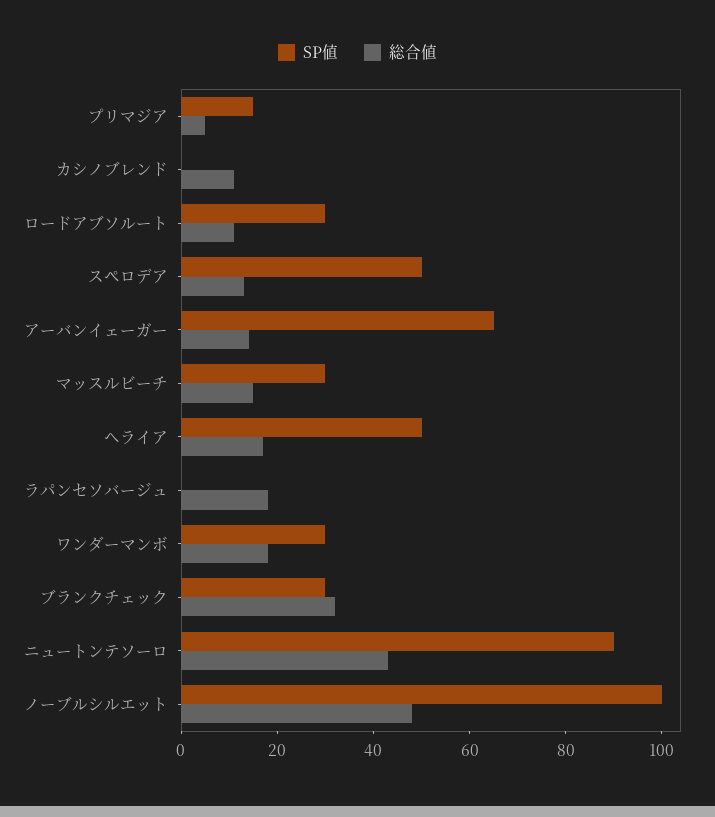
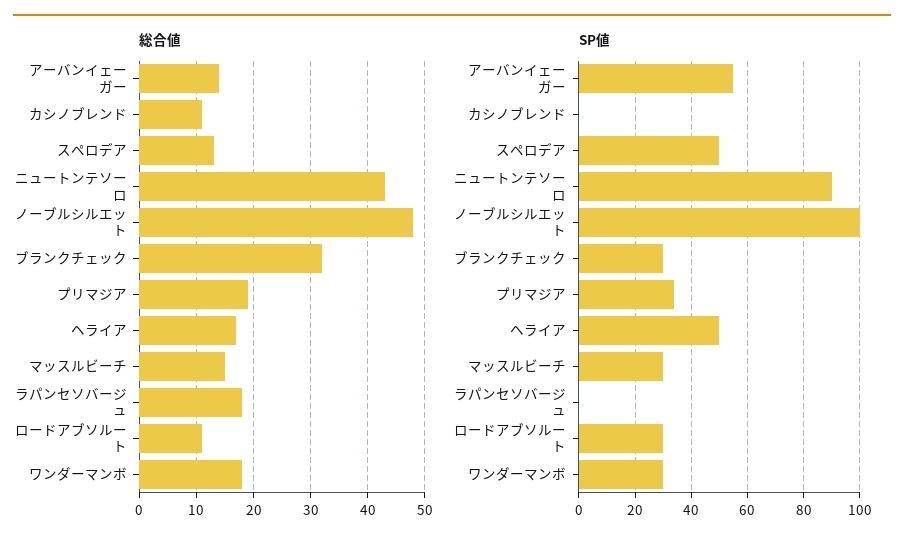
  {
    "SP値": {
-     "プリマジア": 15,
+     "プリマジア": 35,
      "カシノブレンド": 0,
      "ロードアブソルート": 30,
      "スペロデア": 50,
-     "アーバンイェーガー": 65,
+     "アーバンイェーガー": 55,
      "マッスルビーチ": 30,
      "ヘライア": 50,
      "ラパンセソバージュ": 0,
      "ワンダーマンボ": 30,
      "ブランクチェック": 30,
      "ニュートンテソーロ": 90,
      "ノーブルシルエット": 100
    },
    "総合値": {
-     "プリマジア": 5,
+     "プリマジア": 20,
      "カシノブレンド": 10,
      "ロードアブソルート": 10,
      "スペロデア": 15,
      "アーバンイェーガー": 15,
      "マッスルビーチ": 15,
      "ヘライア": 15,
      "ラパンセソバージュ": 20,
      "ワンダーマンボ": 20,
      "ブランクチェック": 30,
      "ニュートンテソーロ": 45,
      "ノーブルシルエット": 50
    }
  }

